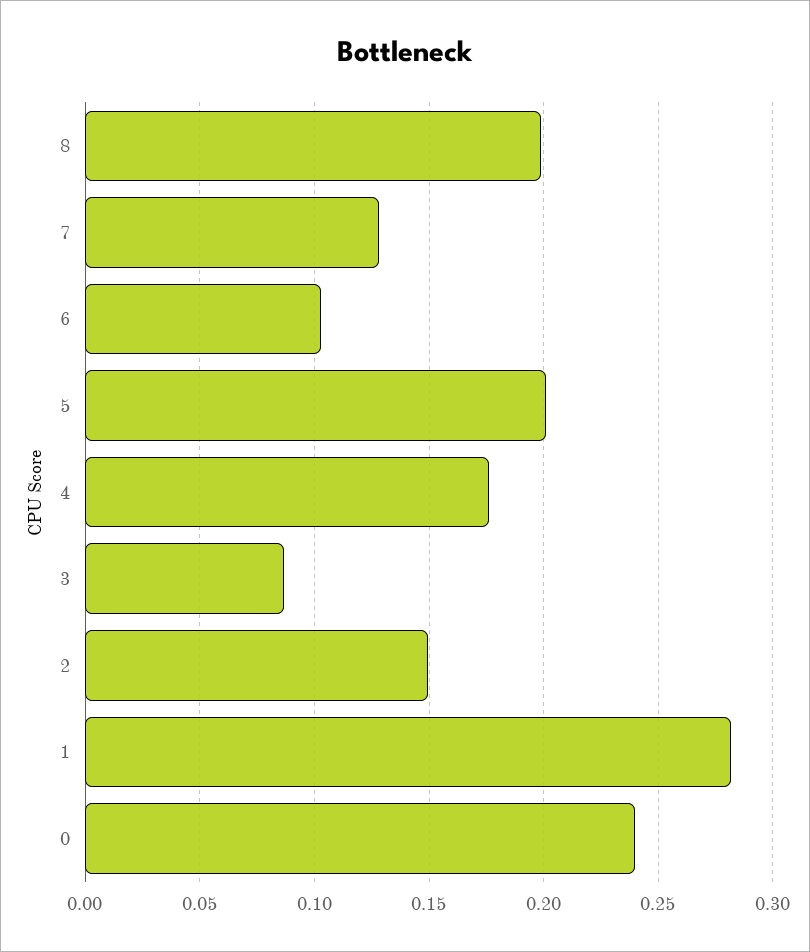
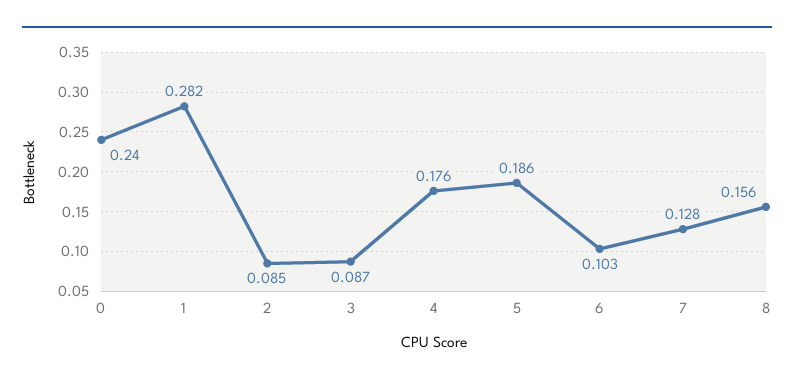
  {
-   "8": 0.2,
+   "8": 0.156,
    "7": 0.128,
    "6": 0.103,
-   "5": 0.2,
+   "5": 0.186,
    "4": 0.176,
    "3": 0.087,
-   "2": 0.15,
+   "2": 0.085,
    "1": 0.282,
    "0": 0.24
  }

